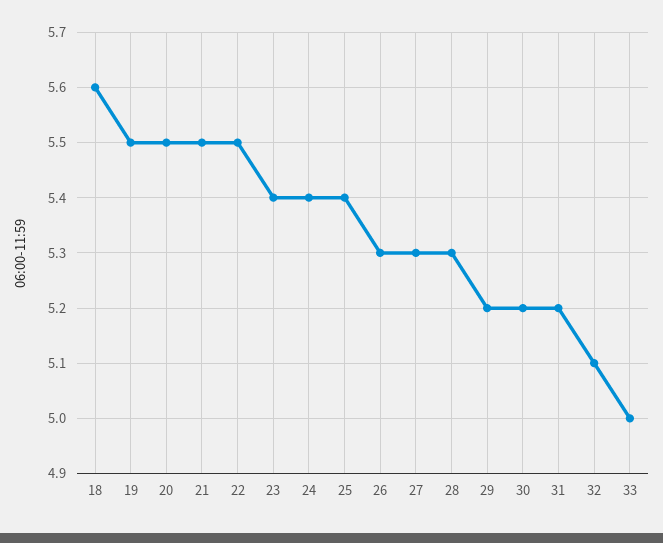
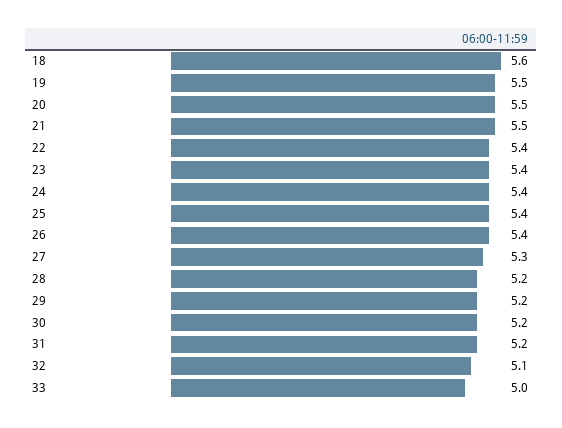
  {
    "18": 5.6,
    "19": 5.5,
    "20": 5.5,
    "21": 5.5,
-   "22": 5.5,
+   "22": 5.4,
    "23": 5.4,
    "24": 5.4,
    "25": 5.4,
-   "26": 5.3,
+   "26": 5.4,
    "27": 5.3,
-   "28": 5.3,
+   "28": 5.2,
    "29": 5.2,
    "30": 5.2,
    "31": 5.2,
    "32": 5.1,
    "33": 5
  }

